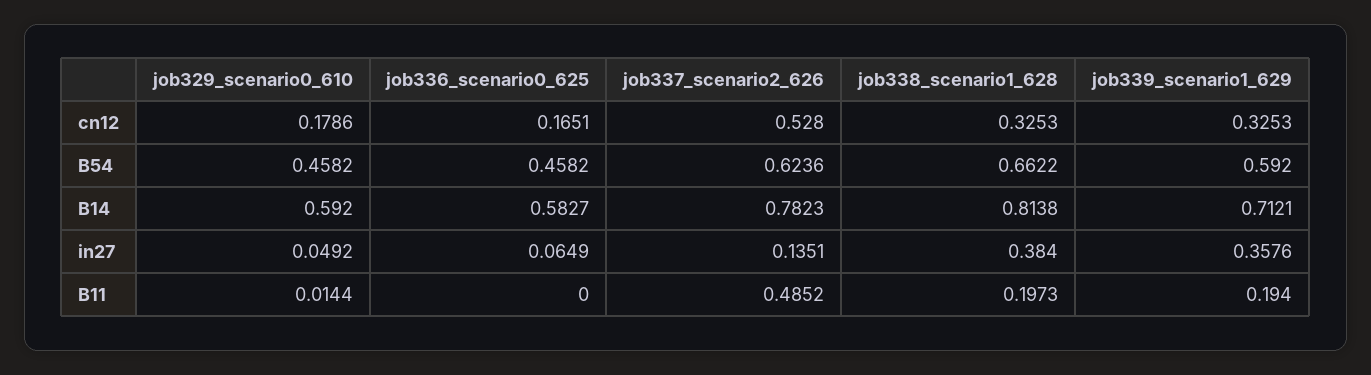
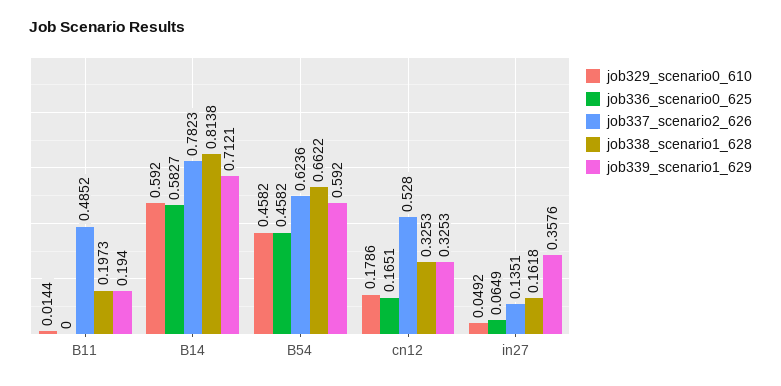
  {
    "job329_scenario0_610": {
      "cn12": 0.1786,
      "B54": 0.4582,
      "B14": 0.592,
      "in27": 0.0492,
      "B11": 0.0144
    },
    "job336_scenario0_625": {
      "cn12": 0.1651,
      "B54": 0.4582,
      "B14": 0.5827,
      "in27": 0.0649,
      "B11": 0
    },
    "job337_scenario2_626": {
      "cn12": 0.528,
      "B54": 0.6236,
      "B14": 0.7823,
      "in27": 0.1351,
      "B11": 0.4852
    },
    "job338_scenario1_628": {
      "cn12": 0.3253,
      "B54": 0.6622,
      "B14": 0.8138,
-     "in27": 0.384,
+     "in27": 0.1618,
      "B11": 0.1973
    },
    "job339_scenario1_629": {
      "cn12": 0.3253,
      "B54": 0.592,
      "B14": 0.7121,
      "in27": 0.3576,
      "B11": 0.194
    }
  }

